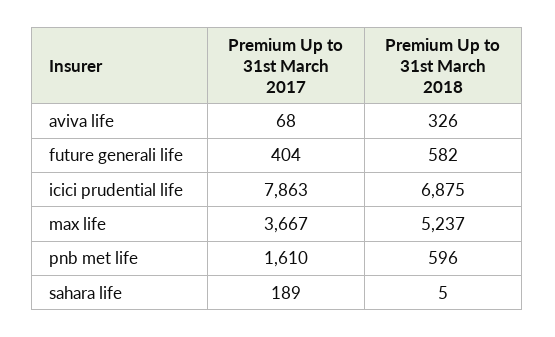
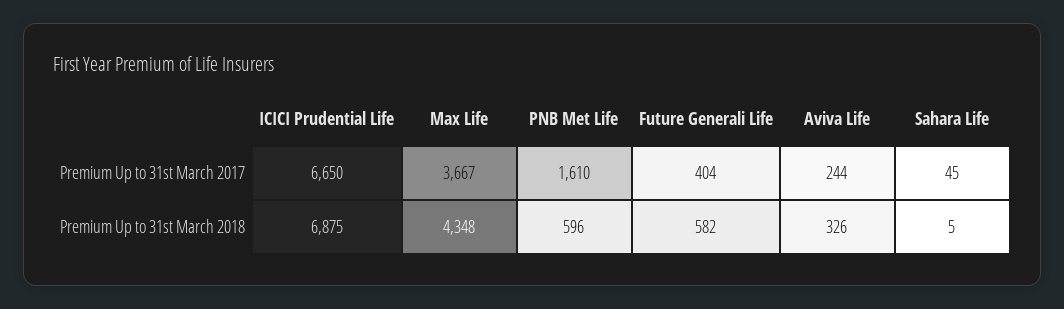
  {
    "Premium Up to 31st March 2017": {
-     "aviva life": 68,
+     "aviva life": 244,
      "future generali life": 404,
-     "icici prudential life": 7863,
+     "icici prudential life": 6650,
      "max life": 3667,
      "pnb met life": 1610,
-     "sahara life": 189
+     "sahara life": 45
    },
    "Premium Up to 31st March 2018": {
      "aviva life": 326,
      "future generali life": 582,
      "icici prudential life": 6875,
-     "max life": 5237,
+     "max life": 4348,
      "pnb met life": 596,
      "sahara life": 5
    }
  }

